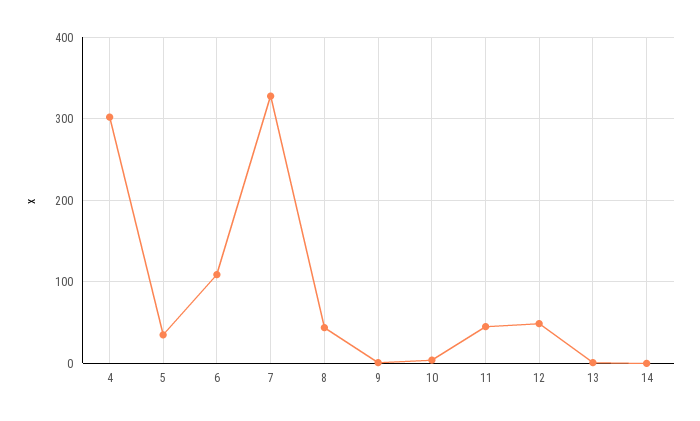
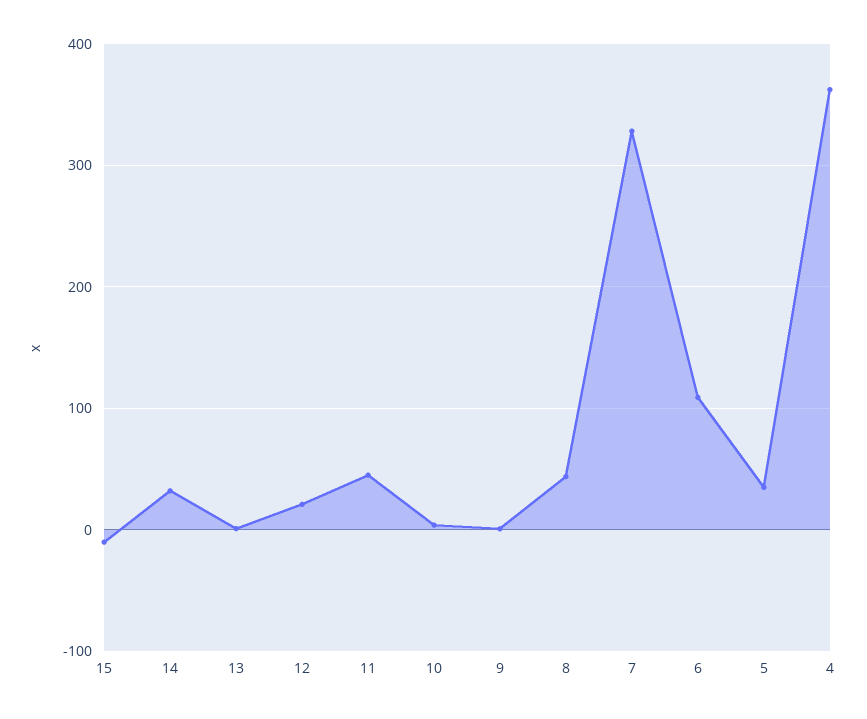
  {
-   "4": 300,
+   "4": 360,
    "5": 30,
    "6": 110,
    "7": 330,
    "8": 40,
    "9": 0,
    "10": 0,
    "11": 50,
-   "12": 50,
+   "12": 20,
    "13": 0,
-   "14": 0
+   "14": 30,
+   "15": -10
  }

